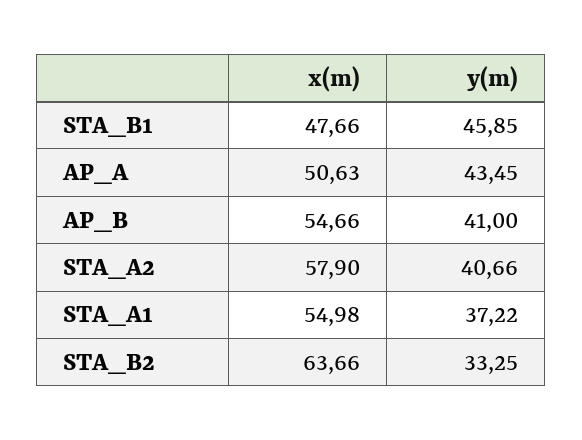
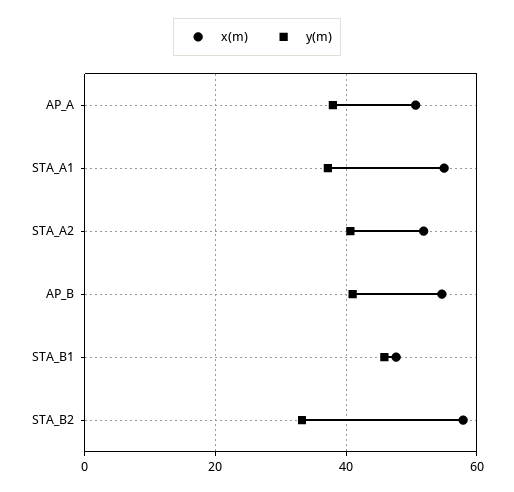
  {
    "x(m)": {
      "STA_B1": 47.66,
      "AP_A": 50.63,
      "AP_B": 54.66,
-     "STA_A2": 57.9,
+     "STA_A2": 52,
      "STA_A1": 54.98,
-     "STA_B2": 63.66
+     "STA_B2": 58
    },
    "y(m)": {
      "STA_B1": 45.85,
-     "AP_A": 43.45,
+     "AP_A": 38,
      "AP_B": 41,
      "STA_A2": 40.66,
      "STA_A1": 37.22,
      "STA_B2": 33.25
    }
  }

